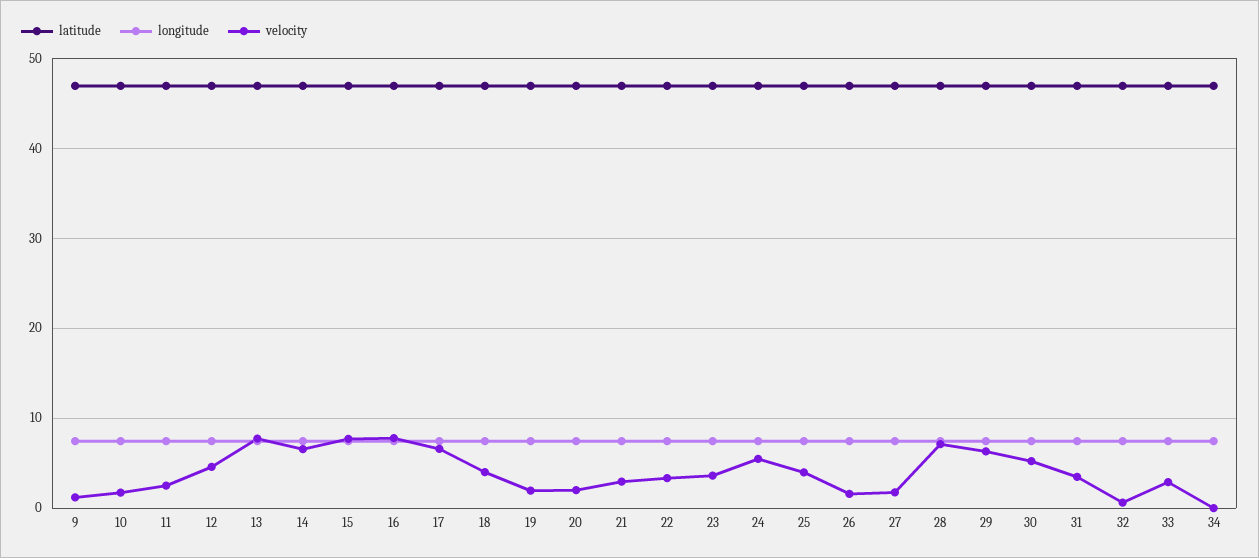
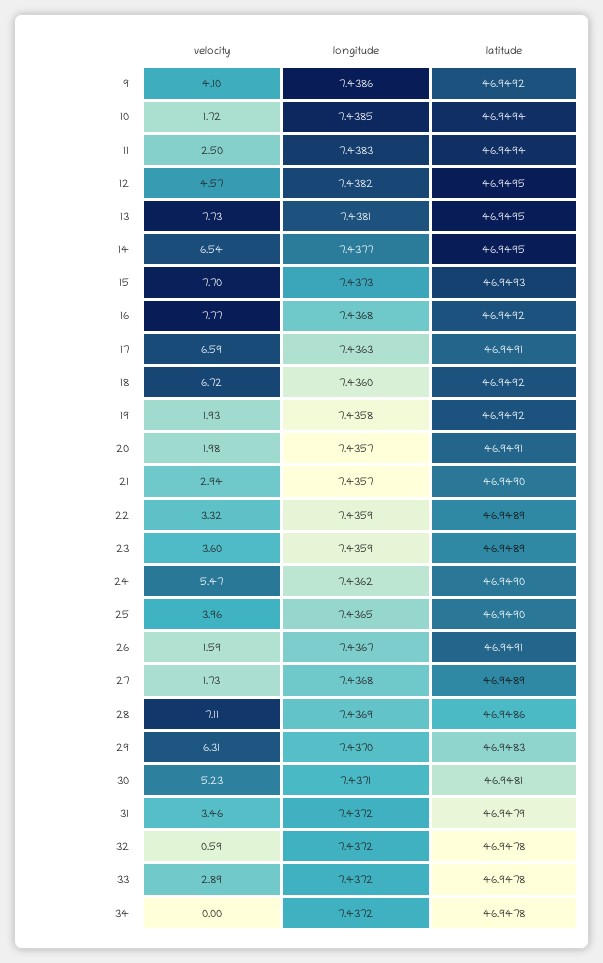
  {
    "latitude": {
      "9": 46.9492,
      "10": 46.9494,
      "11": 46.9494,
      "12": 46.9495,
      "13": 46.9495,
      "14": 46.9495,
      "15": 46.9493,
      "16": 46.9492,
      "17": 46.9491,
      "18": 46.9492,
      "19": 46.9492,
      "20": 46.9491,
      "21": 46.949,
      "22": 46.9489,
      "23": 46.9489,
      "24": 46.949,
      "25": 46.949,
      "26": 46.9491,
      "27": 46.9489,
      "28": 46.9486,
      "29": 46.9483,
      "30": 46.9481,
      "31": 46.9479,
      "32": 46.9478,
      "33": 46.9478,
      "34": 46.9478
    },
    "longitude": {
      "9": 7.4386,
      "10": 7.4385,
      "11": 7.4383,
      "12": 7.4382,
      "13": 7.4381,
      "14": 7.4377,
      "15": 7.4373,
      "16": 7.4368,
      "17": 7.4363,
      "18": 7.436,
      "19": 7.4358,
      "20": 7.4357,
      "21": 7.4357,
      "22": 7.4359,
      "23": 7.4359,
      "24": 7.4362,
      "25": 7.4365,
      "26": 7.4367,
      "27": 7.4368,
      "28": 7.4369,
      "29": 7.437,
      "30": 7.4371,
      "31": 7.4372,
      "32": 7.4372,
      "33": 7.4372,
      "34": 7.4372
    },
    "velocity": {
-     "9": 1,
+     "9": 4.1,
      "10": 1.72,
      "11": 2.5,
      "12": 4.57,
      "13": 7.73,
      "14": 6.54,
      "15": 7.7,
      "16": 7.77,
      "17": 6.59,
-     "18": 4,
+     "18": 6.72,
      "19": 1.93,
      "20": 1.98,
      "21": 2.94,
      "22": 3.32,
      "23": 3.6,
      "24": 5.47,
      "25": 3.96,
      "26": 1.59,
      "27": 1.73,
      "28": 7.11,
      "29": 6.31,
      "30": 5.23,
      "31": 3.46,
      "32": 0.59,
      "33": 2.89,
      "34": 0
    }
  }

